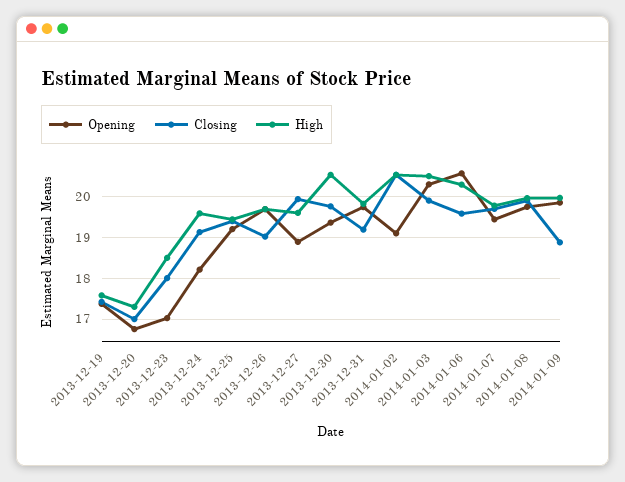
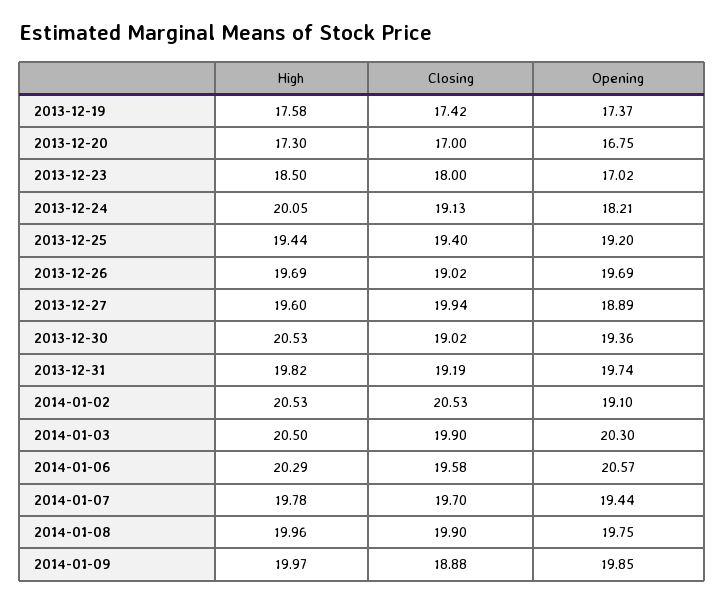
  {
    "Opening": {
      "2013-12-19": 17.37,
      "2013-12-20": 16.75,
      "2013-12-23": 17.02,
      "2013-12-24": 18.21,
      "2013-12-25": 19.2,
      "2013-12-26": 19.69,
      "2013-12-27": 18.89,
      "2013-12-30": 19.36,
      "2013-12-31": 19.74,
      "2014-01-02": 19.1,
      "2014-01-03": 20.3,
      "2014-01-06": 20.57,
      "2014-01-07": 19.44,
      "2014-01-08": 19.75,
      "2014-01-09": 19.85
    },
    "Closing": {
      "2013-12-19": 17.42,
      "2013-12-20": 17,
      "2013-12-23": 18,
      "2013-12-24": 19.13,
      "2013-12-25": 19.4,
      "2013-12-26": 19.02,
      "2013-12-27": 19.94,
-     "2013-12-30": 19.8,
+     "2013-12-30": 19.02,
      "2013-12-31": 19.19,
      "2014-01-02": 20.53,
      "2014-01-03": 19.9,
      "2014-01-06": 19.58,
      "2014-01-07": 19.7,
      "2014-01-08": 19.9,
      "2014-01-09": 18.88
    },
    "High": {
      "2013-12-19": 17.58,
      "2013-12-20": 17.3,
      "2013-12-23": 18.5,
-     "2013-12-24": 19.6,
+     "2013-12-24": 20.05,
      "2013-12-25": 19.44,
      "2013-12-26": 19.69,
      "2013-12-27": 19.6,
      "2013-12-30": 20.53,
      "2013-12-31": 19.82,
      "2014-01-02": 20.53,
      "2014-01-03": 20.5,
      "2014-01-06": 20.29,
      "2014-01-07": 19.78,
      "2014-01-08": 19.96,
      "2014-01-09": 19.97
    }
  }

